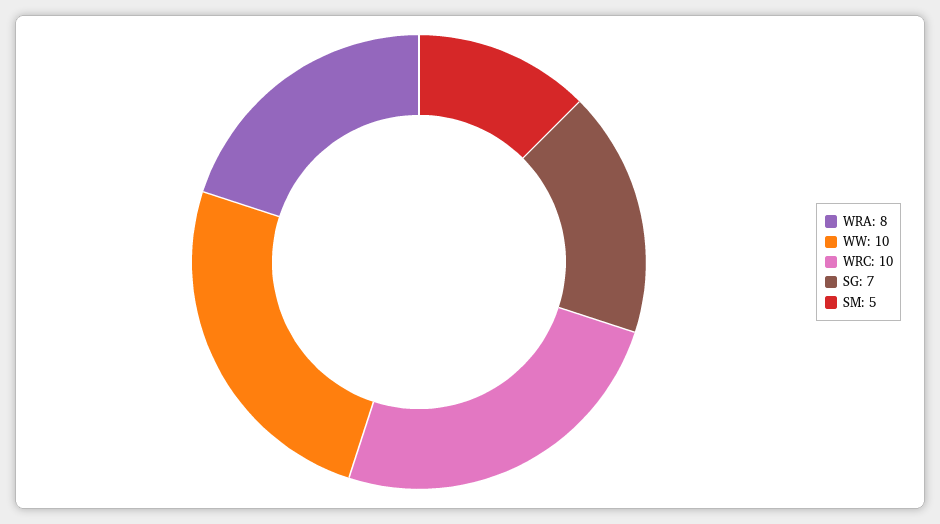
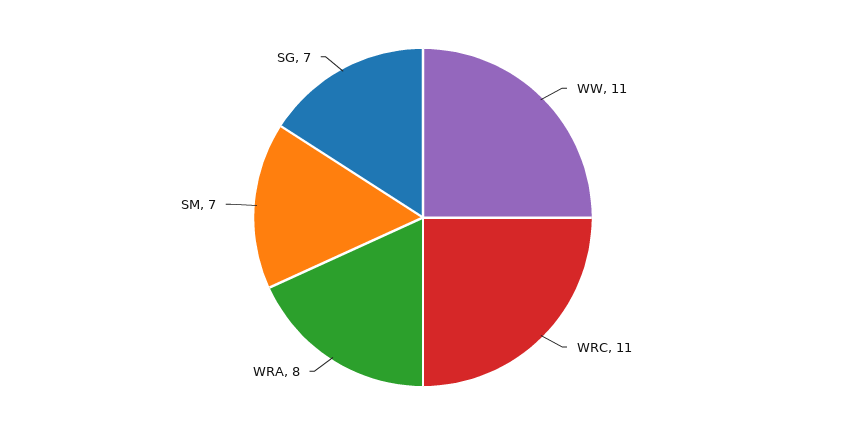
  {
    "WRA": 8,
-   "WW": 10,
+   "WW": 11,
-   "WRC": 10,
+   "WRC": 11,
    "SG": 7,
-   "SM": 5
+   "SM": 7
  }

